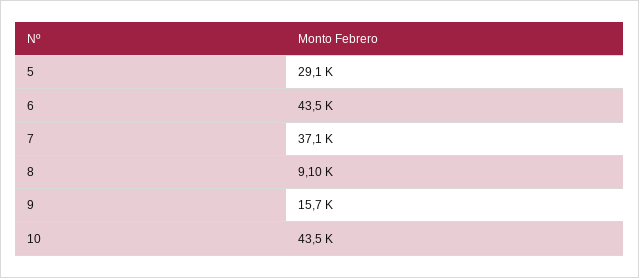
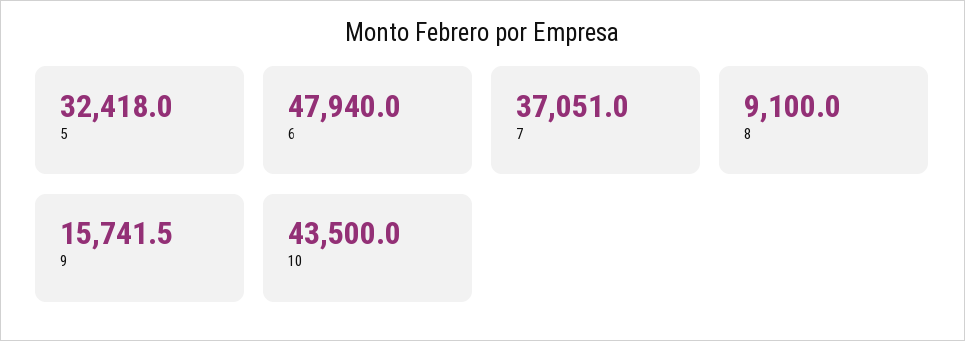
  {
-   "5": 29100,
+   "5": 32418,
-   "6": 43500,
+   "6": 47940,
    "7": 37051,
    "8": 9100,
    "9": 15741.5,
    "10": 43500
  }

